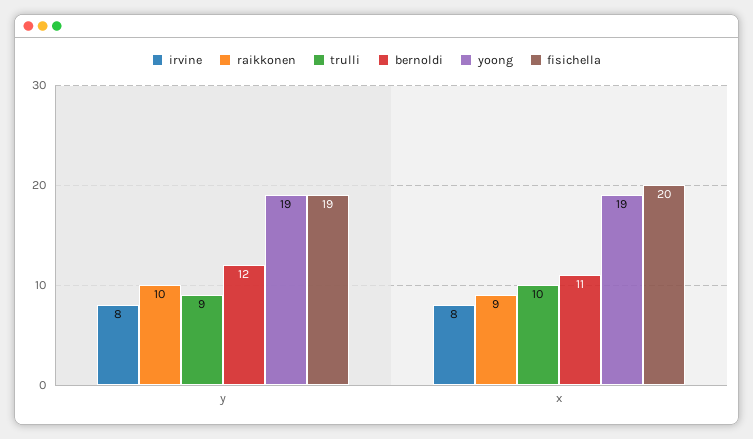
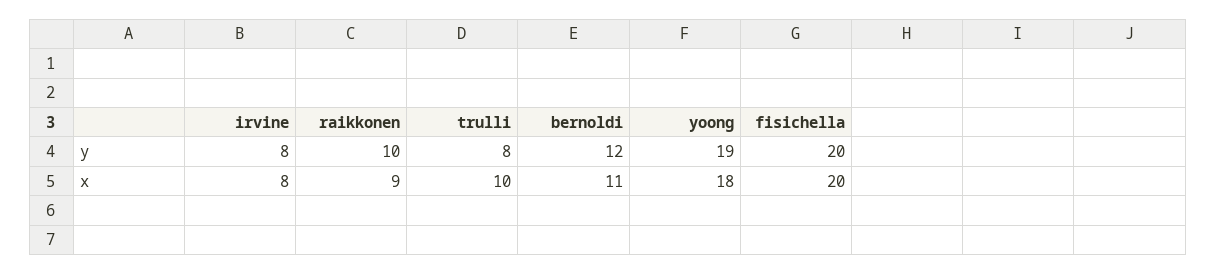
  {
    "irvine": {
      "y": 8,
      "x": 8
    },
    "raikkonen": {
      "y": 10,
      "x": 9
    },
    "trulli": {
-     "y": 9,
+     "y": 8,
      "x": 10
    },
    "bernoldi": {
      "y": 12,
      "x": 11
    },
    "yoong": {
      "y": 19,
-     "x": 19
+     "x": 18
    },
    "fisichella": {
-     "y": 19,
+     "y": 20,
      "x": 20
    }
  }

